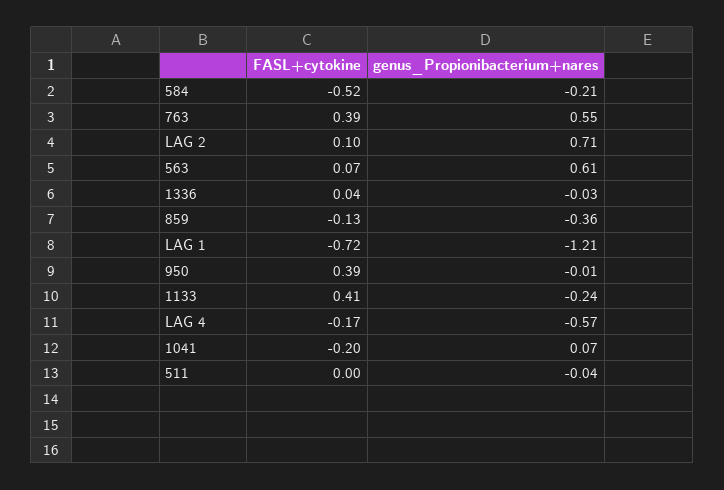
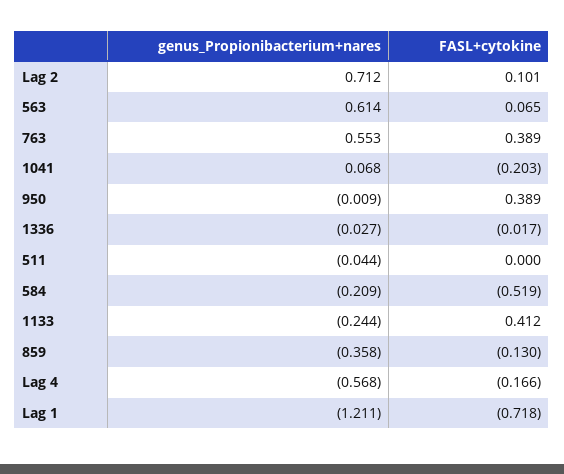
  {
    "FASL+cytokine": {
      "584": -0.519,
      "763": 0.389,
      "LAG 2": 0.101,
      "563": 0.065,
-     "1336": 0.04,
+     "1336": -0.017,
      "859": -0.13,
      "LAG 1": -0.718,
      "950": 0.389,
      "1133": 0.412,
      "LAG 4": -0.166,
      "1041": -0.203,
      "511": 0
    },
    "genus_Propionibacterium+nares": {
      "584": -0.209,
      "763": 0.553,
      "LAG 2": 0.712,
      "563": 0.614,
      "1336": -0.027,
      "859": -0.358,
      "LAG 1": -1.211,
      "950": -0.009,
      "1133": -0.244,
      "LAG 4": -0.568,
      "1041": 0.068,
      "511": -0.044
    }
  }

